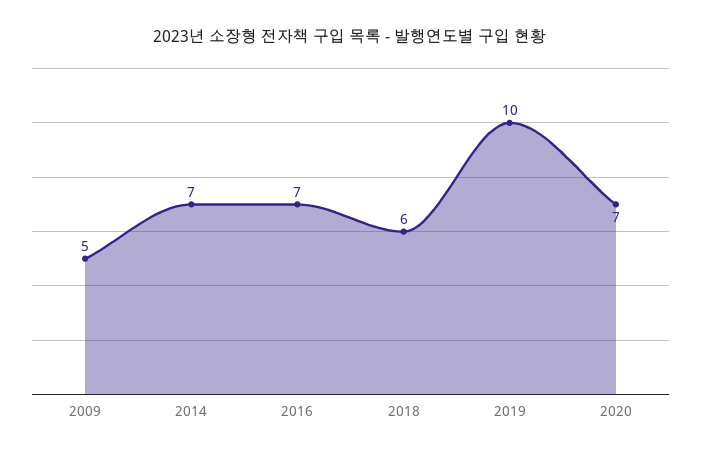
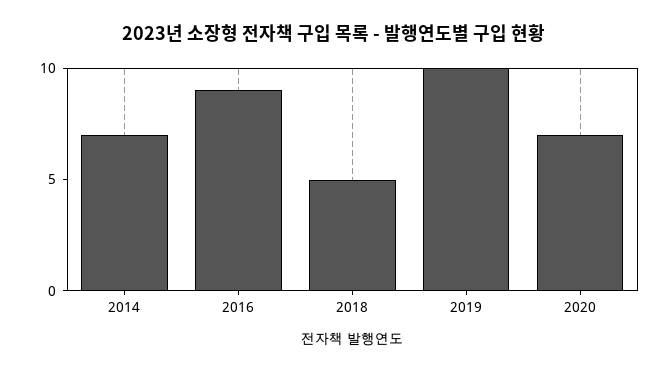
  {
-   "2009": 5,
    "2014": 7,
-   "2016": 7,
+   "2016": 9,
-   "2018": 6,
+   "2018": 5,
    "2019": 10,
    "2020": 7
  }

